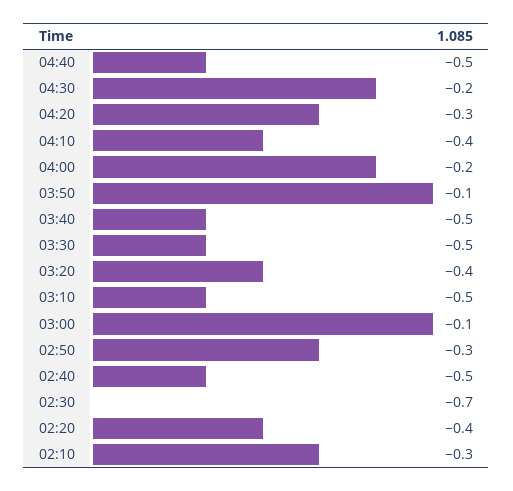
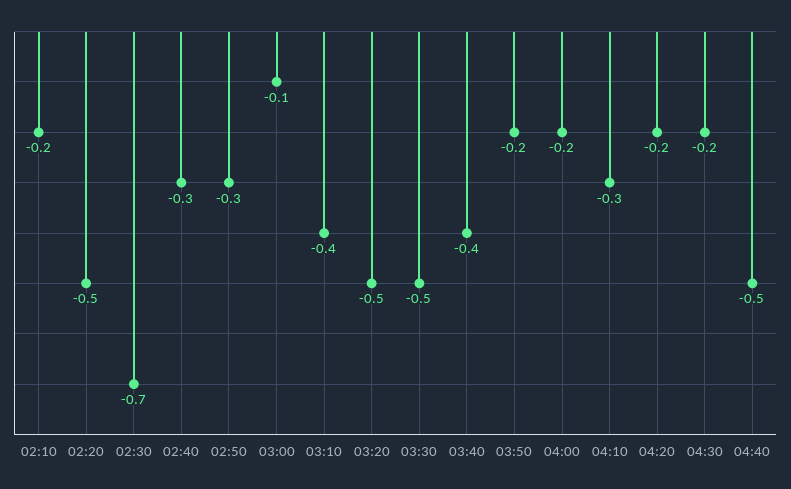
  {
    "04:40": -0.5,
    "04:30": -0.2,
-   "04:20": -0.3,
+   "04:20": -0.2,
-   "04:10": -0.4,
+   "04:10": -0.3,
    "04:00": -0.2,
-   "03:50": -0.1,
+   "03:50": -0.2,
-   "03:40": -0.5,
+   "03:40": -0.4,
    "03:30": -0.5,
-   "03:20": -0.4,
+   "03:20": -0.5,
-   "03:10": -0.5,
+   "03:10": -0.4,
    "03:00": -0.1,
    "02:50": -0.3,
-   "02:40": -0.5,
+   "02:40": -0.3,
    "02:30": -0.7,
-   "02:20": -0.4,
+   "02:20": -0.5,
-   "02:10": -0.3
+   "02:10": -0.2
  }

